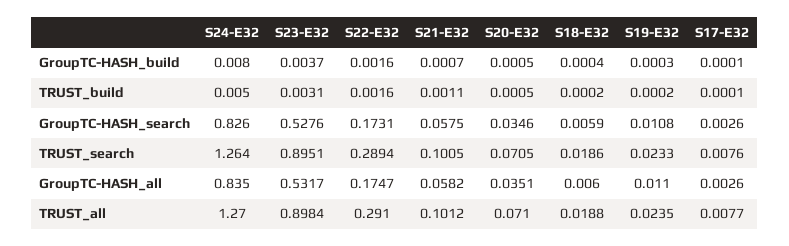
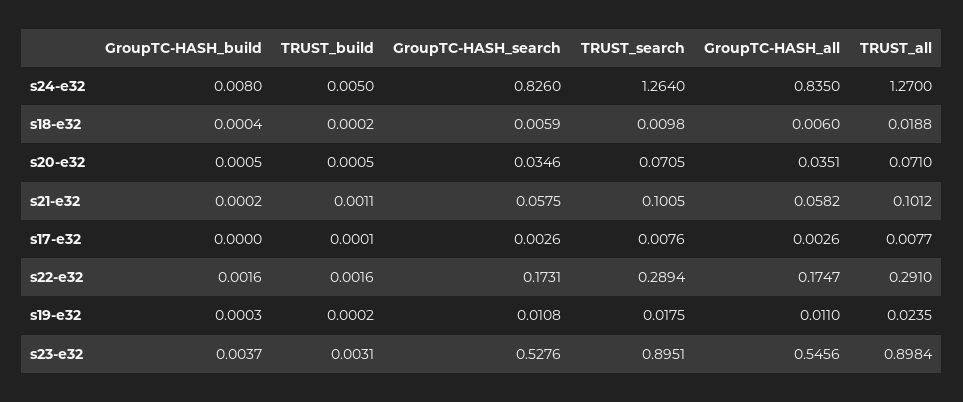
  {
    "S24-E32": {
      "GroupTC-HASH_build": 0.008,
      "TRUST_build": 0.005,
      "GroupTC-HASH_search": 0.826,
      "TRUST_search": 1.264,
      "GroupTC-HASH_all": 0.835,
      "TRUST_all": 1.27
    },
    "S23-E32": {
      "GroupTC-HASH_build": 0.0037,
      "TRUST_build": 0.0031,
      "GroupTC-HASH_search": 0.5276,
      "TRUST_search": 0.8951,
-     "GroupTC-HASH_all": 0.5317,
+     "GroupTC-HASH_all": 0.5456,
      "TRUST_all": 0.8984
    },
    "S22-E32": {
      "GroupTC-HASH_build": 0.0016,
      "TRUST_build": 0.0016,
      "GroupTC-HASH_search": 0.1731,
      "TRUST_search": 0.2894,
      "GroupTC-HASH_all": 0.1747,
      "TRUST_all": 0.291
    },
    "S21-E32": {
-     "GroupTC-HASH_build": 0.0007,
+     "GroupTC-HASH_build": 0.0002,
      "TRUST_build": 0.0011,
      "GroupTC-HASH_search": 0.0575,
      "TRUST_search": 0.1005,
      "GroupTC-HASH_all": 0.0582,
      "TRUST_all": 0.1012
    },
    "S20-E32": {
      "GroupTC-HASH_build": 0.0005,
      "TRUST_build": 0.0005,
      "GroupTC-HASH_search": 0.0346,
      "TRUST_search": 0.0705,
      "GroupTC-HASH_all": 0.0351,
      "TRUST_all": 0.071
    },
    "S18-E32": {
      "GroupTC-HASH_build": 0.0004,
      "TRUST_build": 0.0002,
      "GroupTC-HASH_search": 0.0059,
-     "TRUST_search": 0.0186,
+     "TRUST_search": 0.0098,
      "GroupTC-HASH_all": 0.006,
      "TRUST_all": 0.0188
    },
    "S19-E32": {
      "GroupTC-HASH_build": 0.0003,
      "TRUST_build": 0.0002,
      "GroupTC-HASH_search": 0.0108,
-     "TRUST_search": 0.0233,
+     "TRUST_search": 0.0175,
      "GroupTC-HASH_all": 0.011,
      "TRUST_all": 0.0235
    },
    "S17-E32": {
-     "GroupTC-HASH_build": 0.0001,
+     "GroupTC-HASH_build": 0,
      "TRUST_build": 0.0001,
      "GroupTC-HASH_search": 0.0026,
      "TRUST_search": 0.0076,
      "GroupTC-HASH_all": 0.0026,
      "TRUST_all": 0.0077
    }
  }

